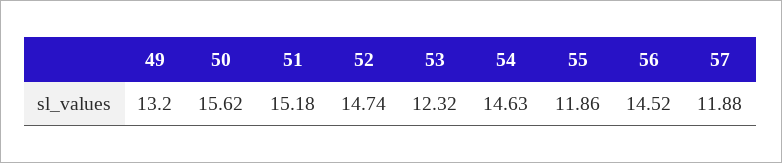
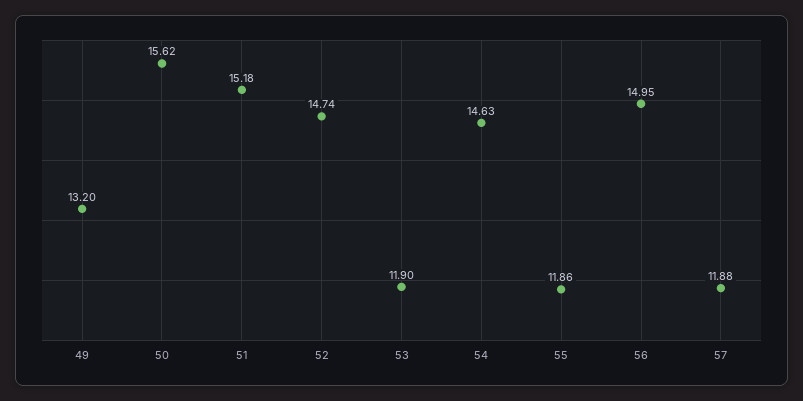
  {
    "49": 13.2,
    "50": 15.62,
    "51": 15.18,
    "52": 14.74,
-   "53": 12.32,
+   "53": 11.9,
    "54": 14.63,
    "55": 11.86,
-   "56": 14.52,
+   "56": 14.95,
    "57": 11.88
  }

